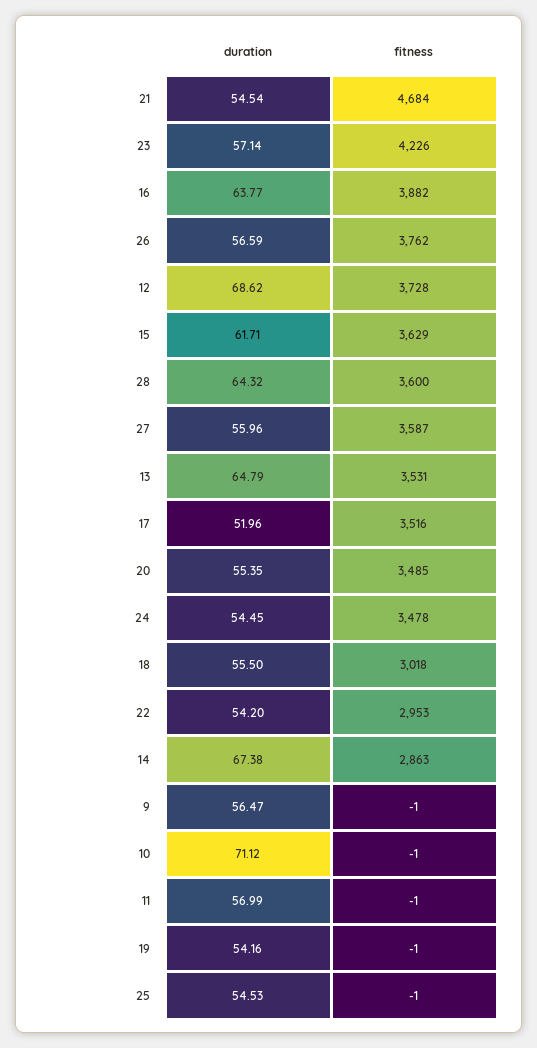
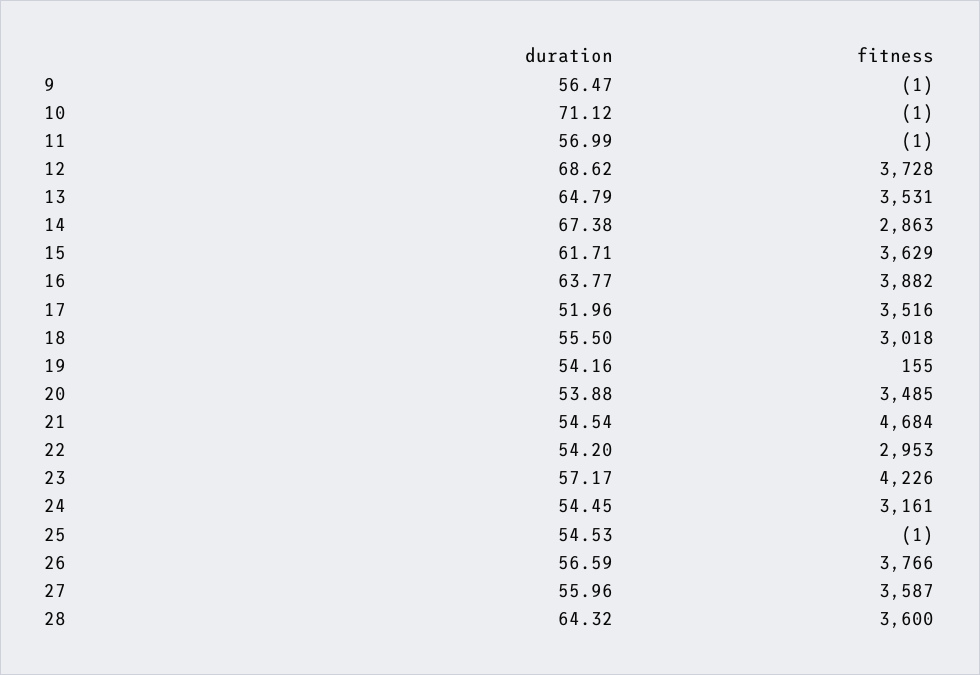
  {
    "duration": {
      "21": 54.54,
-     "23": 57.14,
+     "23": 57.17,
      "16": 63.77,
      "26": 56.59,
      "12": 68.62,
      "15": 61.71,
      "28": 64.32,
      "27": 55.96,
      "13": 64.79,
      "17": 51.96,
-     "20": 55.35,
+     "20": 53.88,
      "24": 54.45,
      "18": 55.5,
      "22": 54.2,
      "14": 67.38,
      "9": 56.47,
      "10": 71.12,
      "11": 56.99,
      "19": 54.16,
      "25": 54.53
    },
    "fitness": {
      "21": 4684,
      "23": 4226,
      "16": 3882,
-     "26": 3762,
+     "26": 3766,
      "12": 3728,
      "15": 3629,
      "28": 3600,
      "27": 3587,
      "13": 3531,
      "17": 3516,
      "20": 3485,
-     "24": 3478,
+     "24": 3161,
      "18": 3018,
      "22": 2953,
      "14": 2863,
      "9": -1,
      "10": -1,
      "11": -1,
-     "19": -1,
+     "19": 155,
      "25": -1
    }
  }

